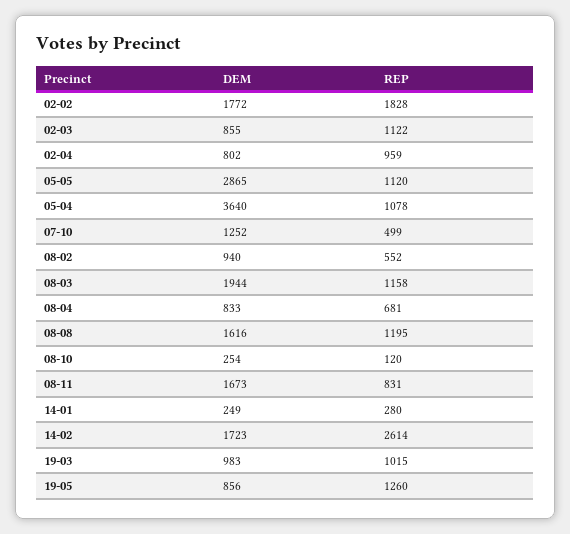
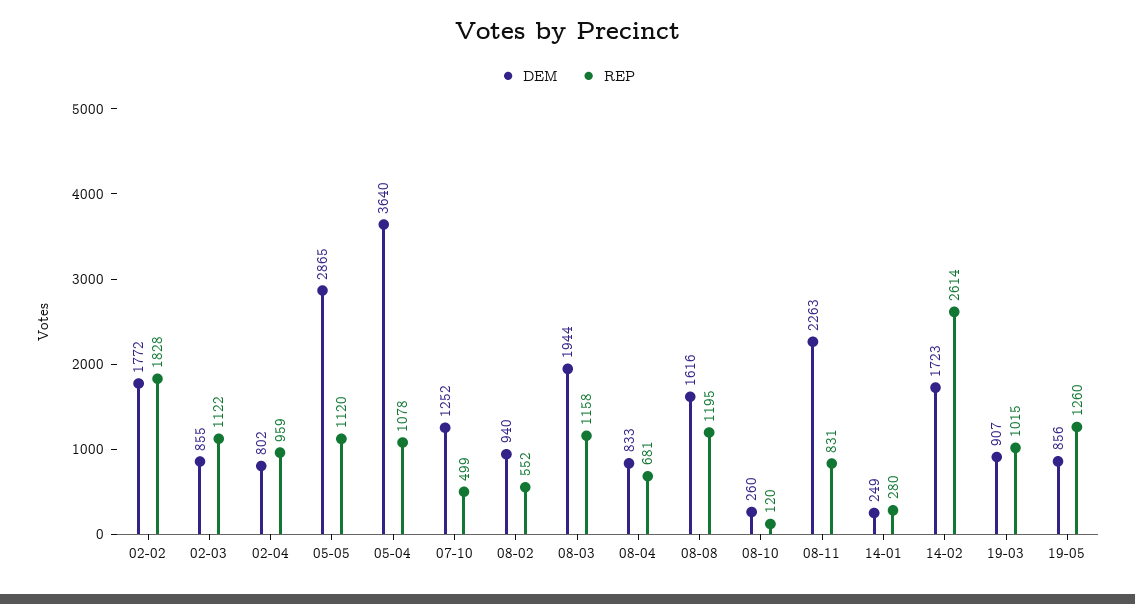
  {
    "DEM": {
      "02-02": 1772,
      "02-03": 855,
      "02-04": 802,
      "05-05": 2865,
      "05-04": 3640,
      "07-10": 1252,
      "08-02": 940,
      "08-03": 1944,
      "08-04": 833,
      "08-08": 1616,
-     "08-10": 254,
+     "08-10": 260,
-     "08-11": 1673,
+     "08-11": 2263,
      "14-01": 249,
      "14-02": 1723,
-     "19-03": 983,
+     "19-03": 907,
      "19-05": 856
    },
    "REP": {
      "02-02": 1828,
      "02-03": 1122,
      "02-04": 959,
      "05-05": 1120,
      "05-04": 1078,
      "07-10": 499,
      "08-02": 552,
      "08-03": 1158,
      "08-04": 681,
      "08-08": 1195,
      "08-10": 120,
      "08-11": 831,
      "14-01": 280,
      "14-02": 2614,
      "19-03": 1015,
      "19-05": 1260
    }
  }

